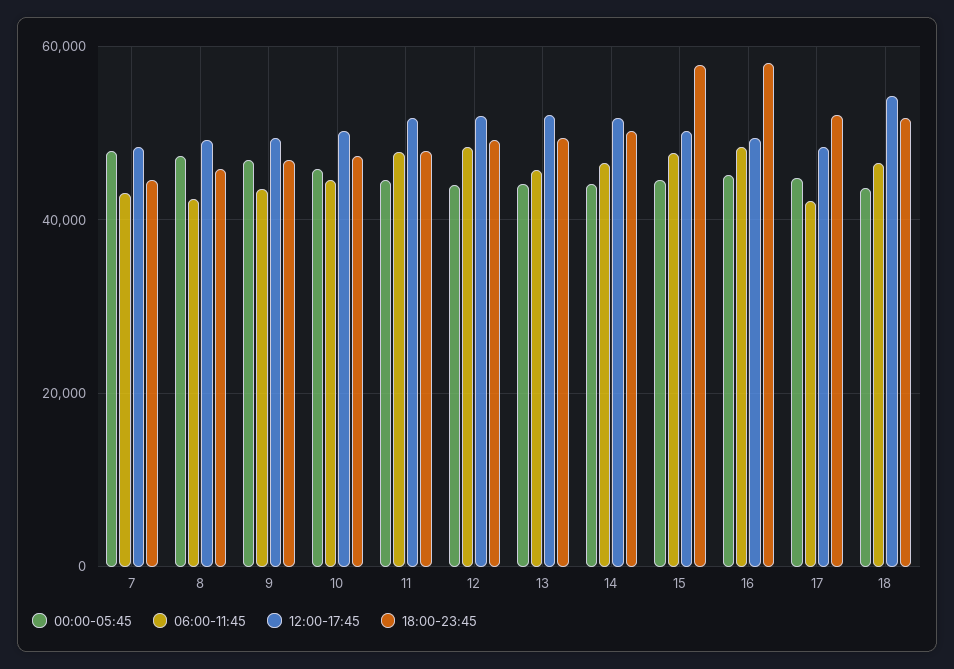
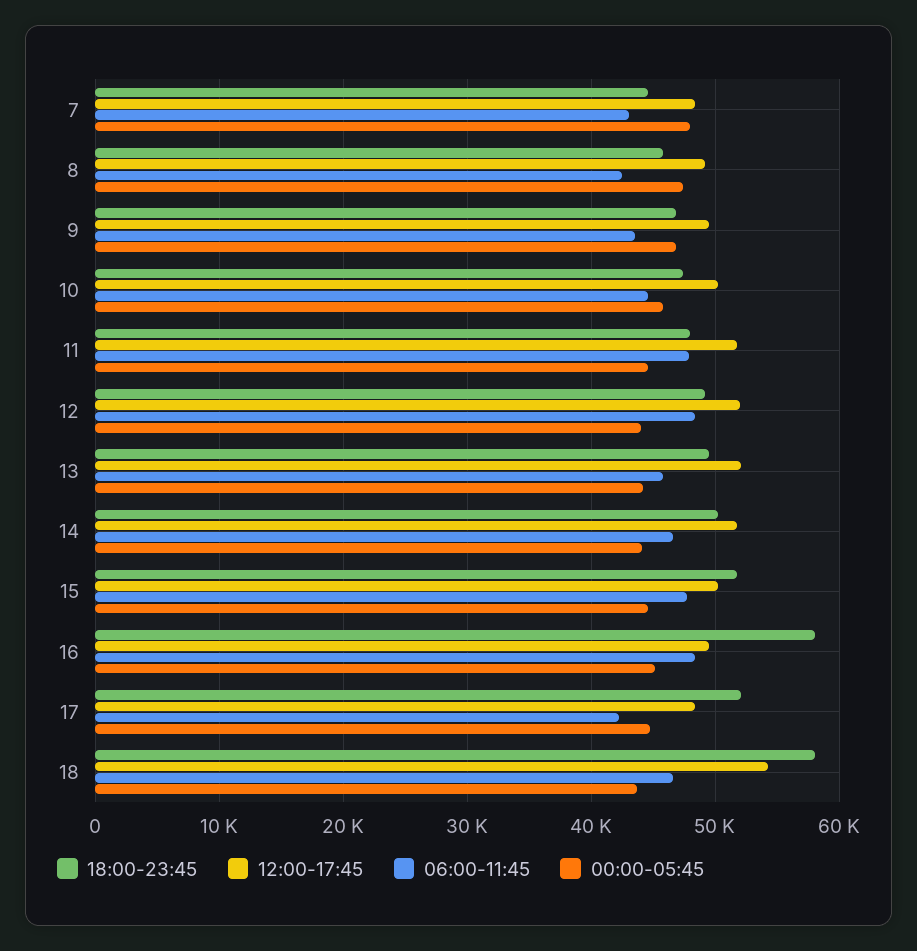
  {
    "00:00-05:45": {
      "7": 48000,
      "8": 47000,
      "9": 47000,
      "10": 46000,
      "11": 45000,
      "12": 44000,
      "13": 44000,
      "14": 44000,
      "15": 45000,
      "16": 45000,
      "17": 45000,
      "18": 44000
    },
    "06:00-11:45": {
      "7": 43000,
      "8": 42000,
      "9": 44000,
      "10": 45000,
      "11": 48000,
      "12": 48000,
      "13": 46000,
      "14": 47000,
      "15": 48000,
      "16": 48000,
      "17": 42000,
      "18": 47000
    },
    "12:00-17:45": {
      "7": 48000,
      "8": 49000,
      "9": 49000,
      "10": 50000,
      "11": 52000,
      "12": 52000,
      "13": 52000,
      "14": 52000,
      "15": 50000,
      "16": 49000,
      "17": 48000,
      "18": 54000
    },
    "18:00-23:45": {
      "7": 45000,
      "8": 46000,
      "9": 47000,
      "10": 47000,
      "11": 48000,
      "12": 49000,
      "13": 49000,
      "14": 50000,
-     "15": 58000,
+     "15": 52000,
      "16": 58000,
      "17": 52000,
-     "18": 52000
+     "18": 58000
    }
  }

